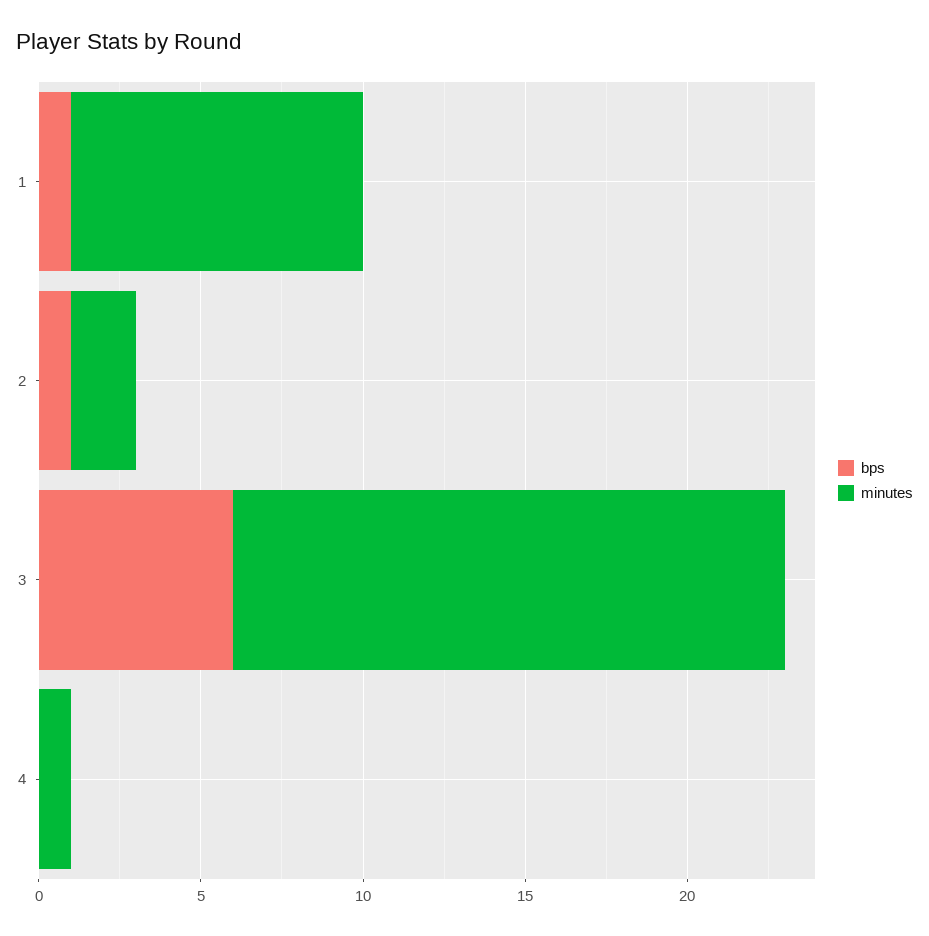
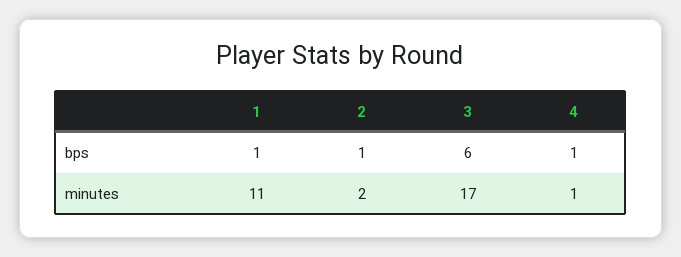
  {
    "bps": {
      "1": 1,
      "2": 1,
      "3": 6,
-     "4": 0
+     "4": 1
    },
    "minutes": {
-     "1": 9,
+     "1": 11,
      "2": 2,
      "3": 17,
      "4": 1
    }
  }

